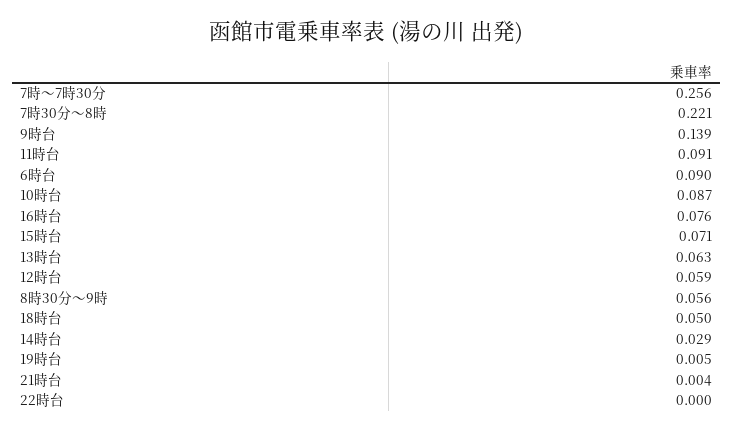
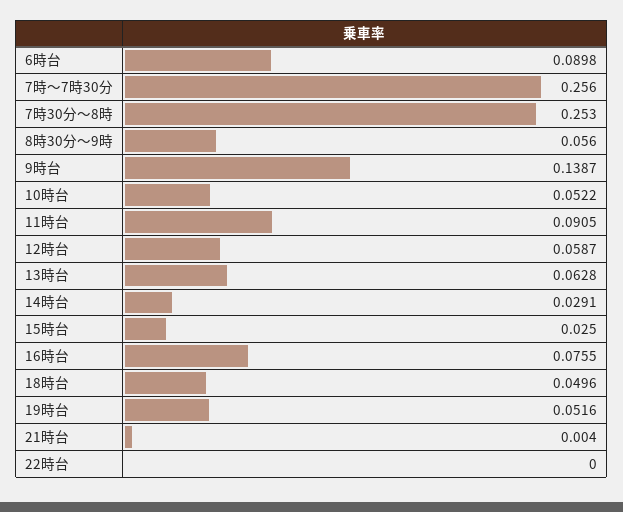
  {
    "7時～7時30分": 0.256,
-   "7時30分～8時": 0.221,
+   "7時30分～8時": 0.253,
    "9時台": 0.1387,
    "11時台": 0.0905,
    "6時台": 0.0898,
-   "10時台": 0.087,
+   "10時台": 0.0522,
    "16時台": 0.0755,
-   "15時台": 0.071,
+   "15時台": 0.025,
    "13時台": 0.0628,
    "12時台": 0.0587,
    "8時30分～9時": 0.056,
    "18時台": 0.0496,
    "14時台": 0.0291,
-   "19時台": 0.005,
+   "19時台": 0.0516,
    "21時台": 0.004,
    "22時台": 0
  }

